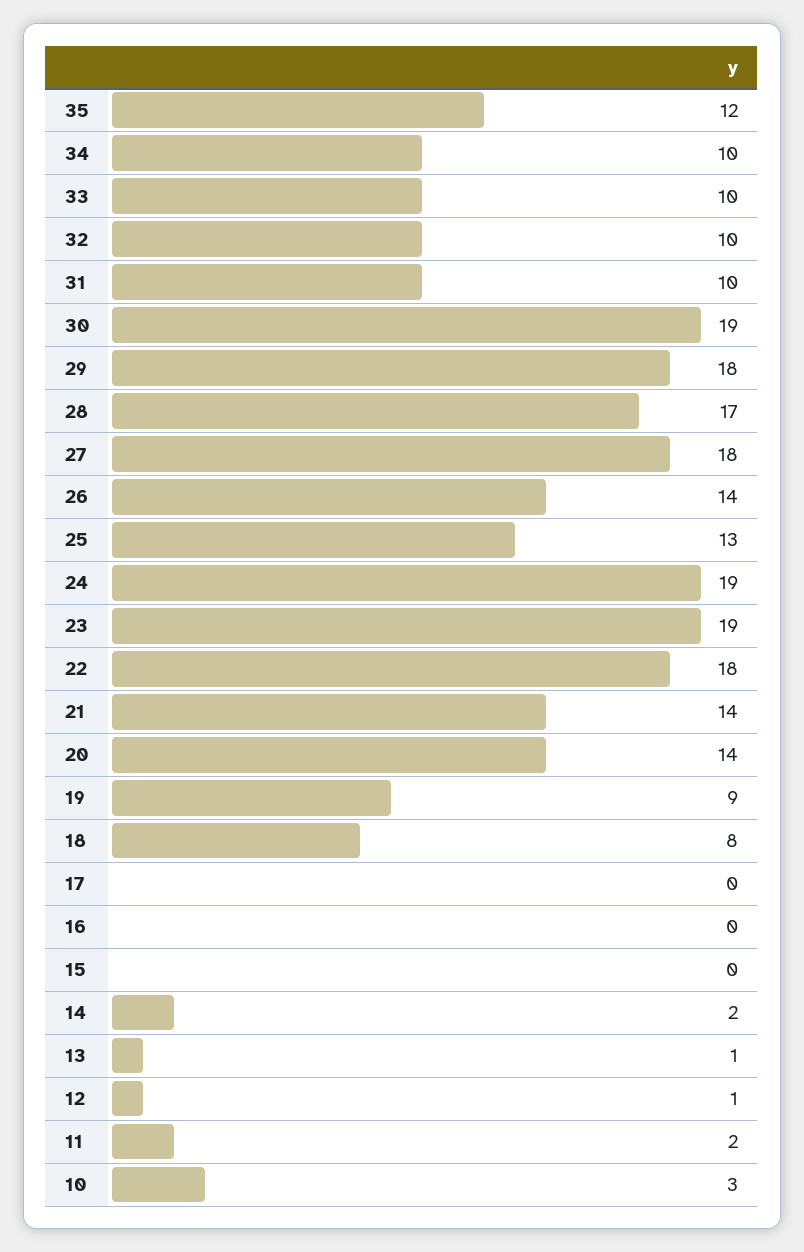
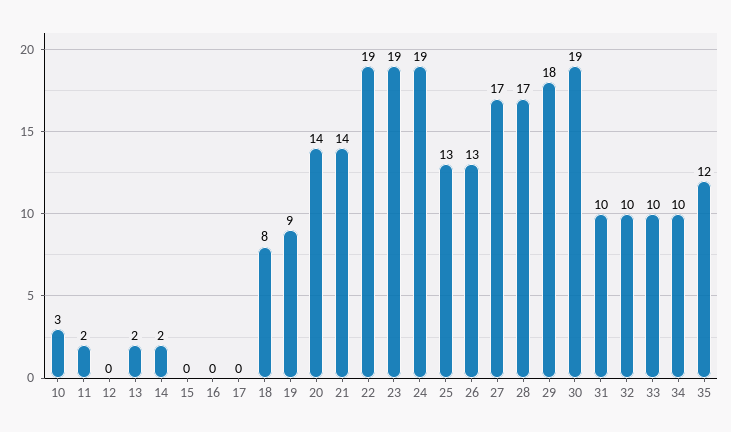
  {
    "35": 12,
    "34": 10,
    "33": 10,
    "32": 10,
    "31": 10,
    "30": 19,
    "29": 18,
    "28": 17,
-   "27": 18,
+   "27": 17,
-   "26": 14,
+   "26": 13,
    "25": 13,
    "24": 19,
    "23": 19,
-   "22": 18,
+   "22": 19,
    "21": 14,
    "20": 14,
    "19": 9,
    "18": 8,
    "17": 0,
    "16": 0,
    "15": 0,
    "14": 2,
-   "13": 1,
+   "13": 2,
-   "12": 1,
+   "12": 0,
    "11": 2,
    "10": 3
  }

